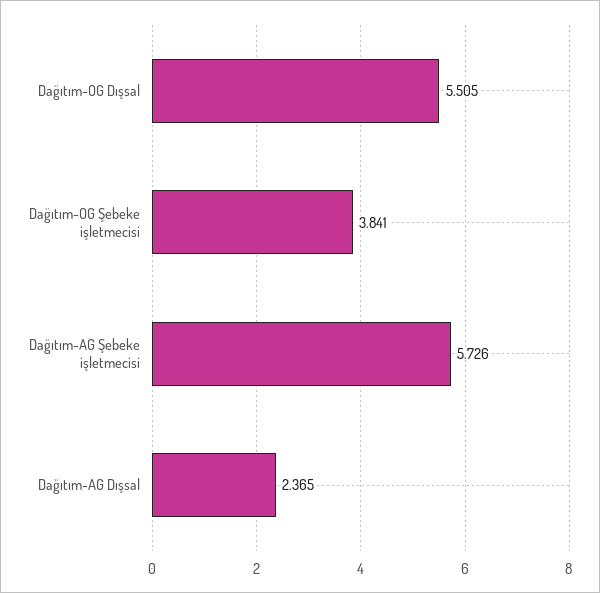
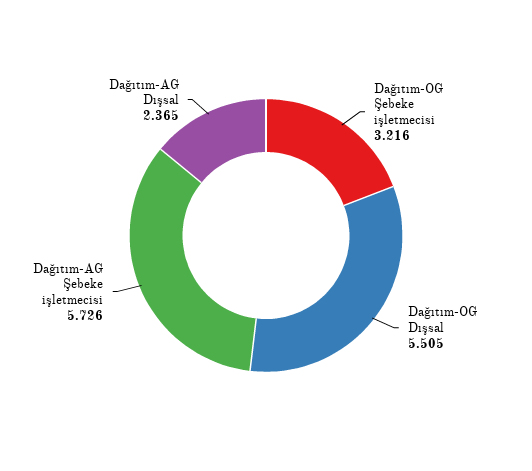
  {
    "Dağıtım-OG Dışsal": 5.505,
-   "Dağıtım-OG Şebeke işletmecisi": 3.841,
+   "Dağıtım-OG Şebeke işletmecisi": 3.216,
    "Dağıtım-AG Şebeke işletmecisi": 5.726,
    "Dağıtım-AG Dışsal": 2.365
  }

